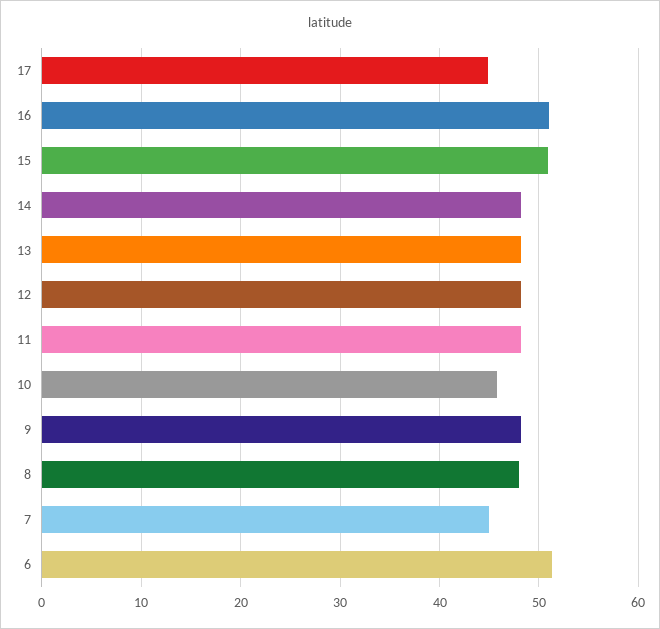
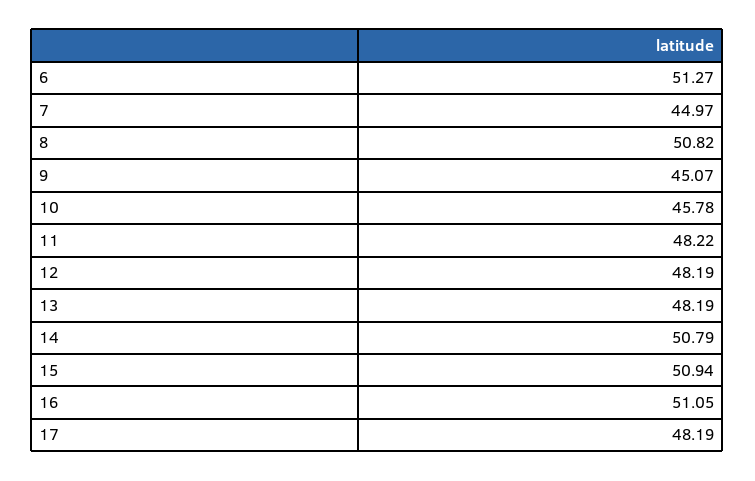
  {
-   "17": 45,
+   "17": 48.19,
    "16": 51.05,
    "15": 50.94,
-   "14": 48,
+   "14": 50.79,
    "13": 48.19,
    "12": 48.19,
    "11": 48.22,
    "10": 45.78,
-   "9": 48,
+   "9": 45.07,
-   "8": 48,
+   "8": 50.82,
    "7": 44.97,
    "6": 51.27
  }

